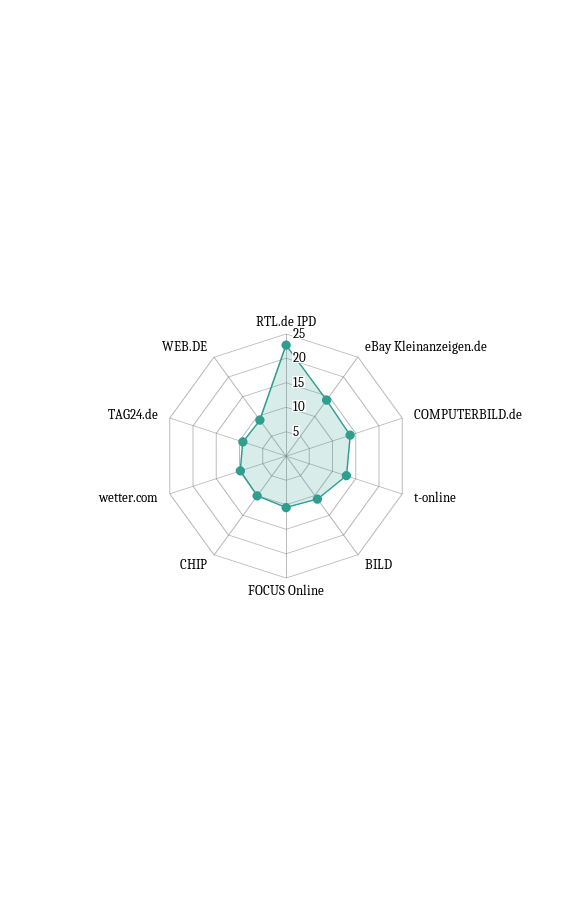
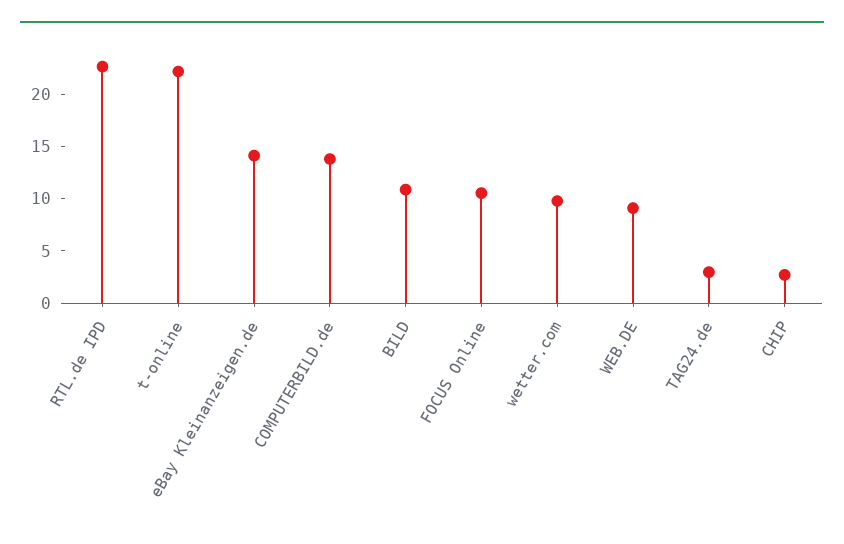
  {
    "RTL.de IPD": 23,
    "eBay Kleinanzeigen.de": 14,
    "COMPUTERBILD.de": 14,
-   "t-online": 12.5,
+   "t-online": 22,
    "BILD": 11,
    "FOCUS Online": 11,
-   "CHIP": 10,
+   "CHIP": 3,
    "wetter.com": 10,
-   "TAG24.de": 10,
+   "TAG24.de": 3,
    "WEB.DE": 9
  }

